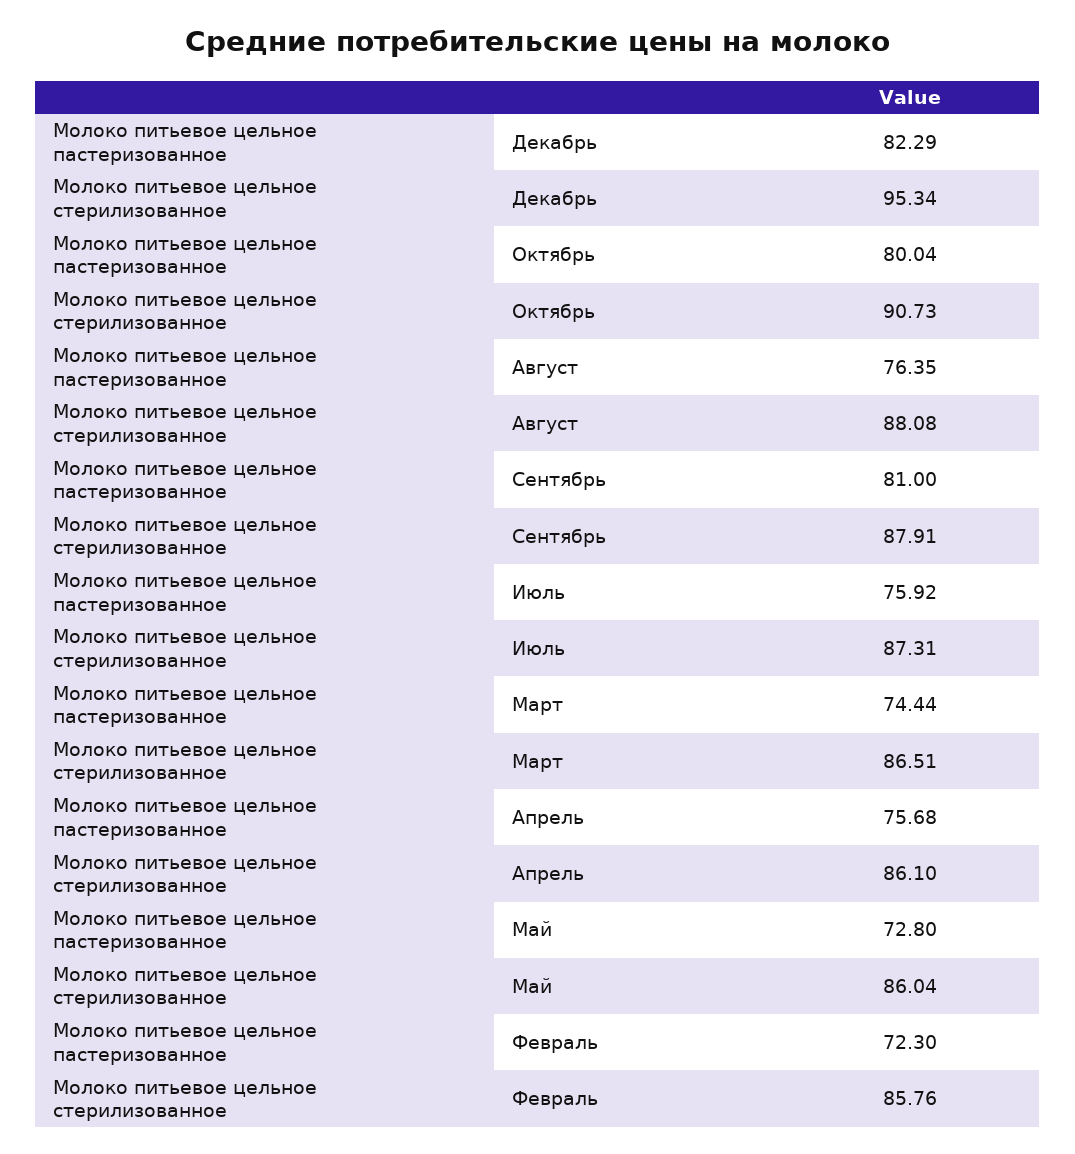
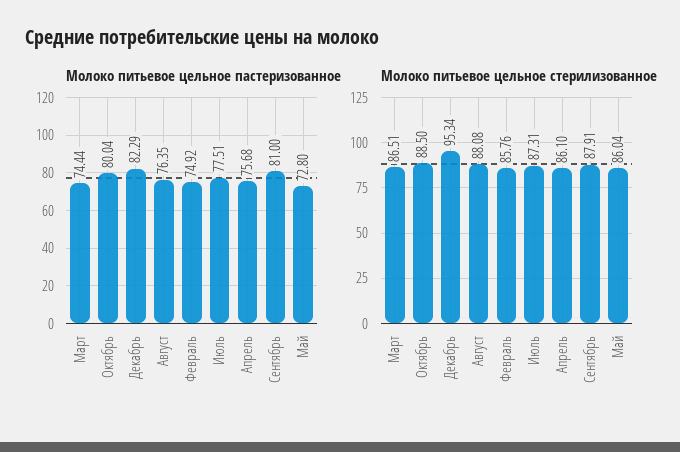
  {
    "Молоко питьевое цельное пастеризованное": {
      "Декабрь": 82.29,
      "Октябрь": 80.04,
      "Август": 76.35,
      "Сентябрь": 81,
-     "Июль": 75.92,
+     "Июль": 77.51,
      "Март": 74.44,
      "Апрель": 75.68,
      "Май": 72.8,
-     "Февраль": 72.3
+     "Февраль": 74.92
    },
    "Молоко питьевое цельное стерилизованное": {
      "Декабрь": 95.34,
-     "Октябрь": 90.73,
+     "Октябрь": 88.5,
      "Август": 88.08,
      "Сентябрь": 87.91,
      "Июль": 87.31,
      "Март": 86.51,
      "Апрель": 86.1,
      "Май": 86.04,
      "Февраль": 85.76
    }
  }

